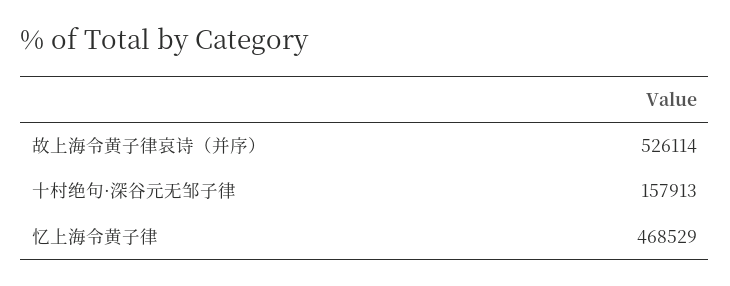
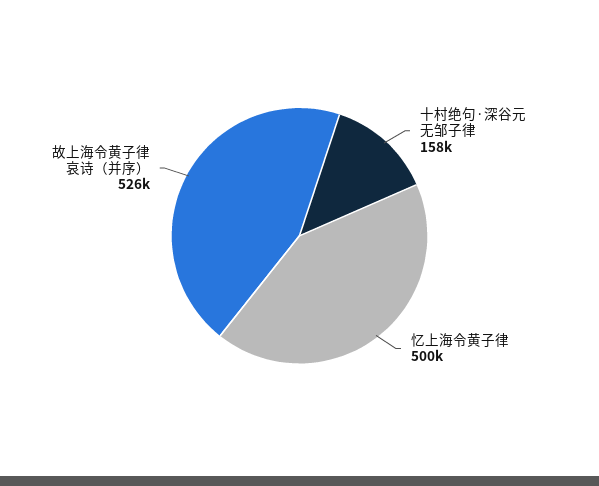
  {
    "故上海令黄子律哀诗（并序）": 526114,
    "十村绝句·深谷元无邹子律": 157913,
-   "忆上海令黄子律": 468529
+   "忆上海令黄子律": 500000
  }

